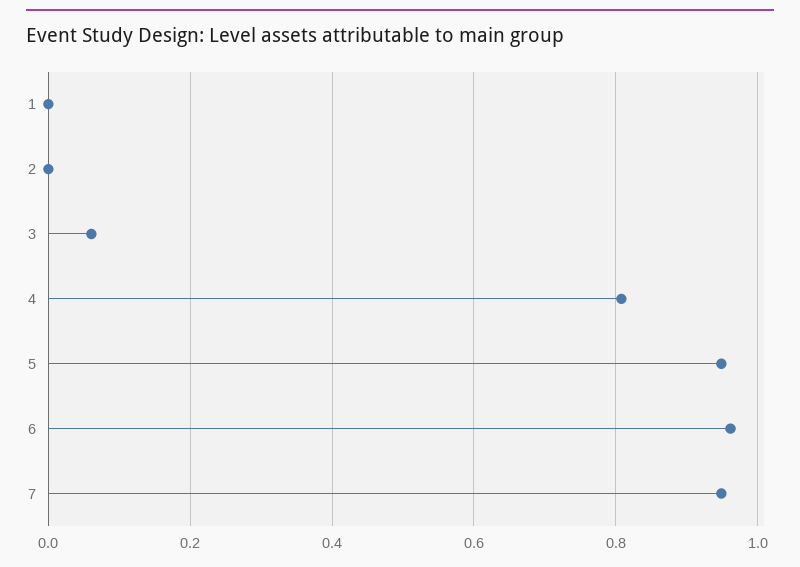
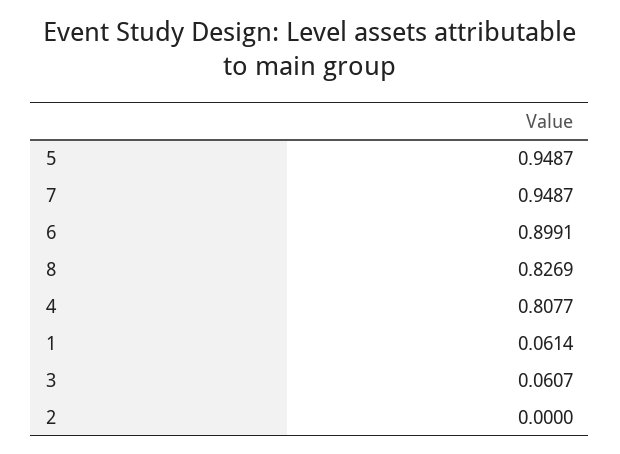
  {
-   "1": 0,
+   "1": 0.0614,
    "2": 0,
    "3": 0.0607,
    "4": 0.8077,
    "5": 0.9487,
-   "6": 0.96,
+   "6": 0.8991,
-   "7": 0.9487
+   "7": 0.9487,
+   "8": 0.8269
  }

